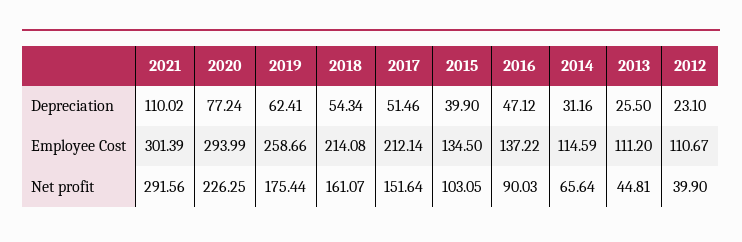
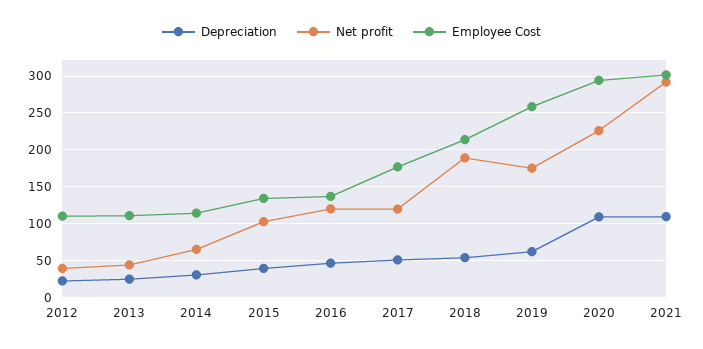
  {
    "Depreciation": {
      "2021": 110.02,
-     "2020": 77.24,
+     "2020": 110,
      "2019": 62.41,
      "2018": 54.34,
      "2017": 51.46,
      "2015": 39.9,
      "2016": 47.12,
      "2014": 31.16,
      "2013": 25.5,
      "2012": 23.1
    },
    "Employee Cost": {
      "2021": 301.39,
      "2020": 293.99,
      "2019": 258.66,
      "2018": 214.08,
-     "2017": 212.14,
+     "2017": 180,
      "2015": 134.5,
      "2016": 137.22,
      "2014": 114.59,
      "2013": 111.2,
      "2012": 110.67
    },
    "Net profit": {
      "2021": 291.56,
      "2020": 226.25,
      "2019": 175.44,
-     "2018": 161.07,
+     "2018": 190,
-     "2017": 151.64,
+     "2017": 120,
      "2015": 103.05,
-     "2016": 90.03,
+     "2016": 120,
      "2014": 65.64,
      "2013": 44.81,
      "2012": 39.9
    }
  }

